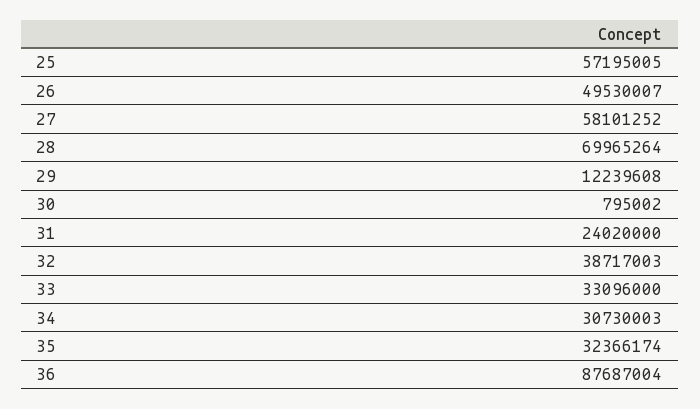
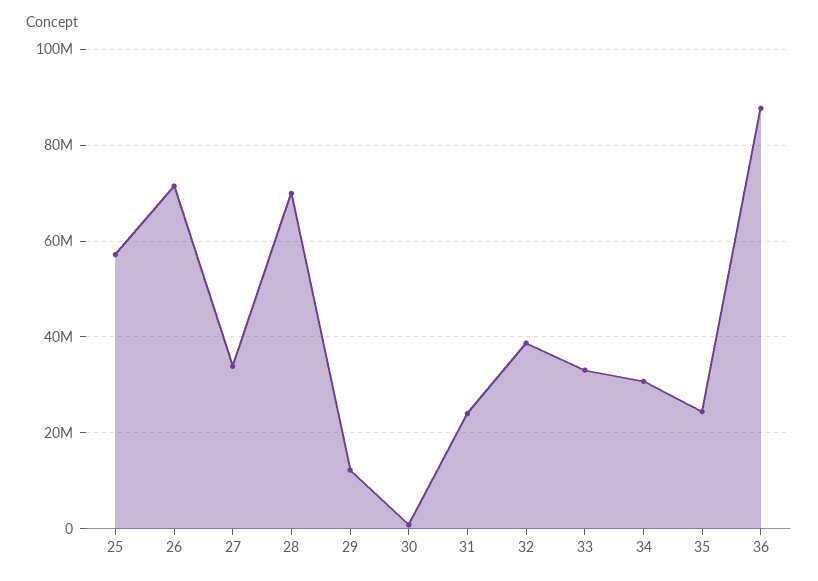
  {
    "25": 57195005,
-   "26": 49530007,
+   "26": 72000000,
-   "27": 58101252,
+   "27": 34000000,
    "28": 69965264,
    "29": 12239608,
    "30": 795002,
    "31": 24020000,
    "32": 38717003,
    "33": 33096000,
    "34": 30730003,
-   "35": 32366174,
+   "35": 24000000,
    "36": 87687004
  }

